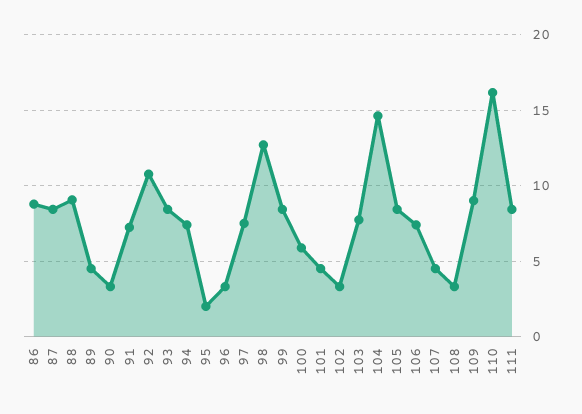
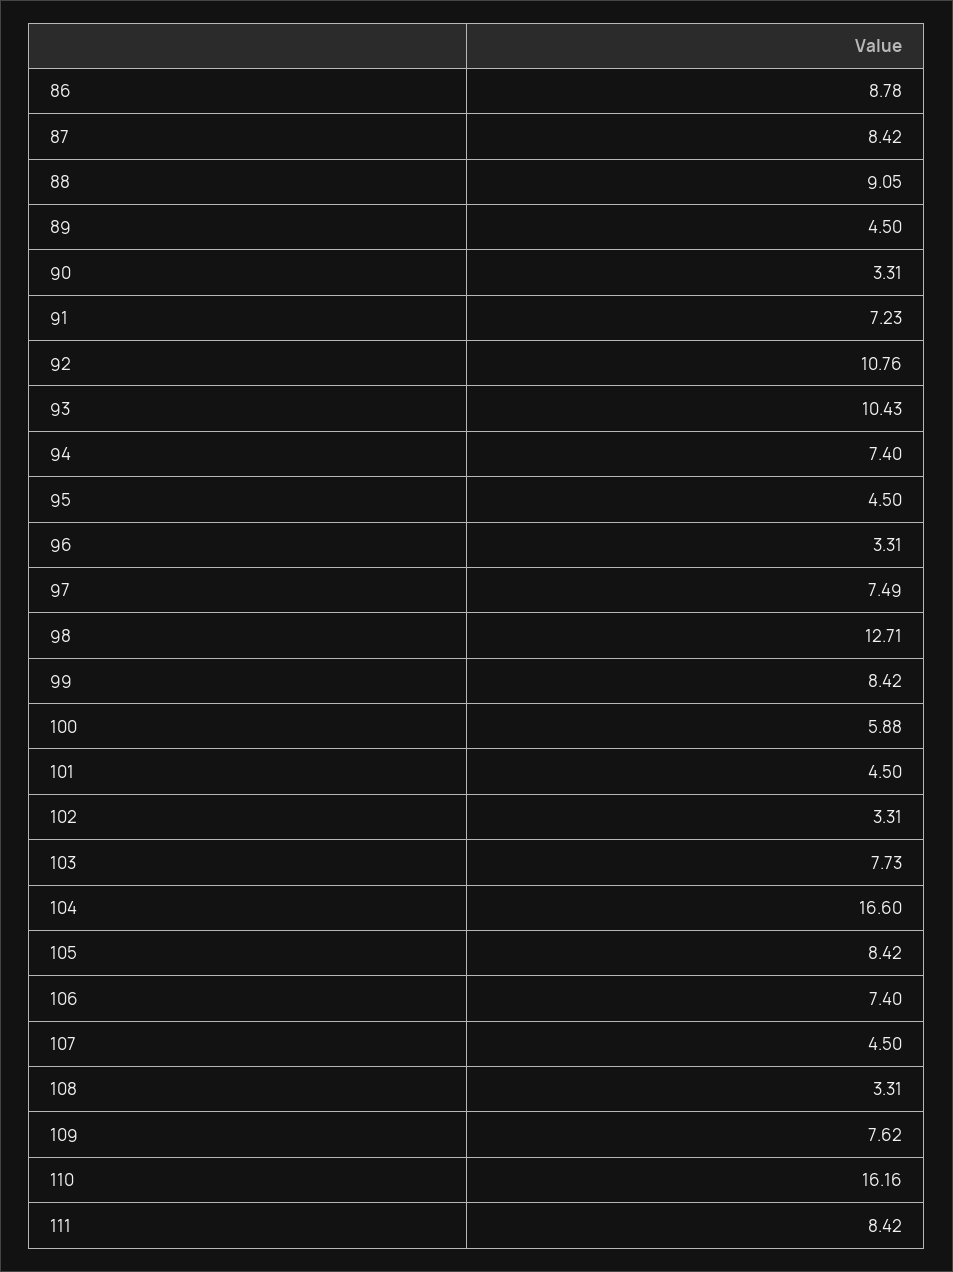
  {
    "86": 8.78,
    "87": 8.42,
    "88": 9.05,
    "89": 4.5,
    "90": 3.31,
    "91": 7.23,
    "92": 10.76,
-   "93": 8.5,
+   "93": 10.43,
    "94": 7.4,
-   "95": 2,
+   "95": 4.5,
    "96": 3.31,
    "97": 7.49,
    "98": 12.71,
    "99": 8.42,
    "100": 5.88,
    "101": 4.5,
    "102": 3.31,
    "103": 7.73,
-   "104": 14.5,
+   "104": 16.6,
    "105": 8.42,
    "106": 7.4,
    "107": 4.5,
    "108": 3.31,
-   "109": 9,
+   "109": 7.62,
    "110": 16.16,
    "111": 8.42
  }

